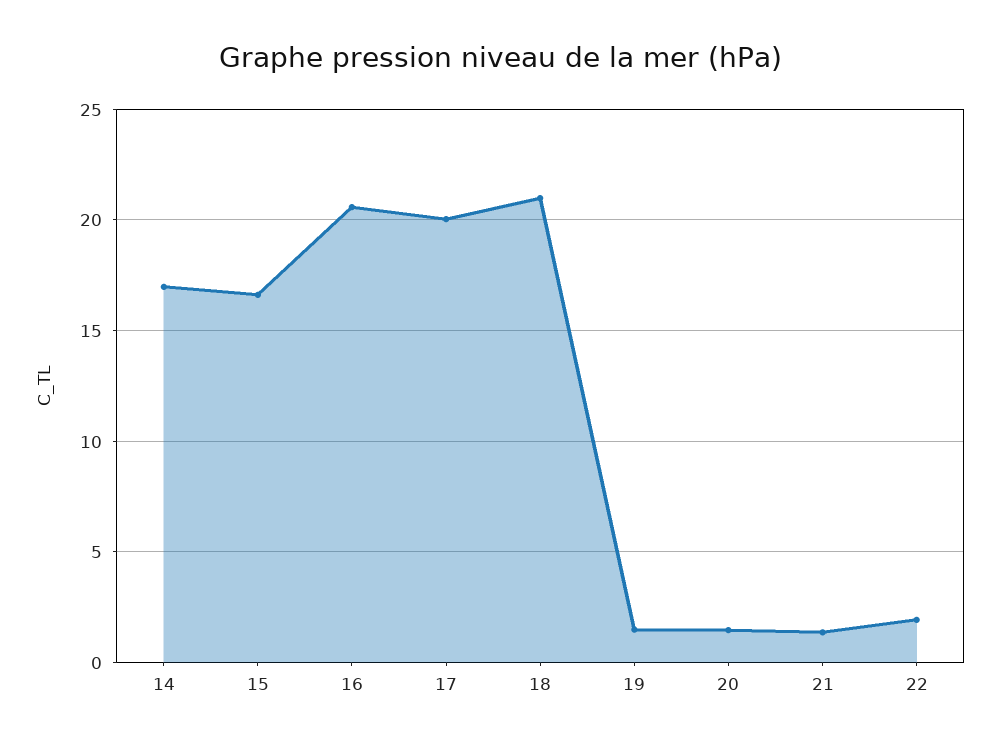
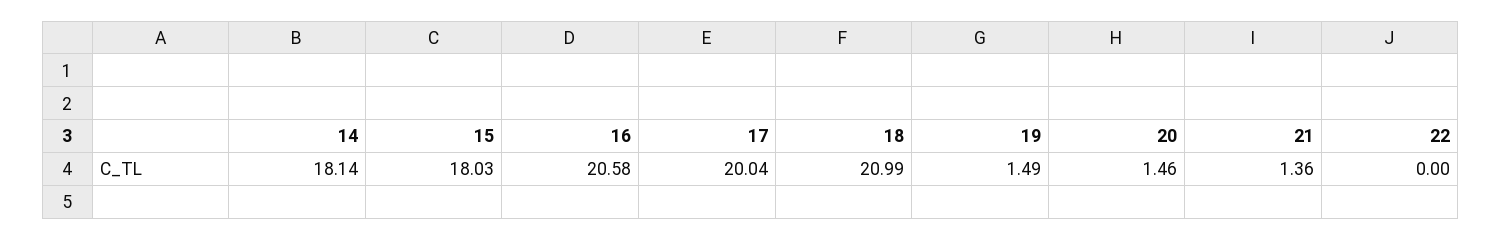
  {
-   "14": 17,
+   "14": 18.14,
-   "15": 16.5,
+   "15": 18.03,
    "16": 20.58,
    "17": 20.04,
    "18": 20.99,
    "19": 1.49,
    "20": 1.46,
    "21": 1.36,
-   "22": 2
+   "22": 0
  }

